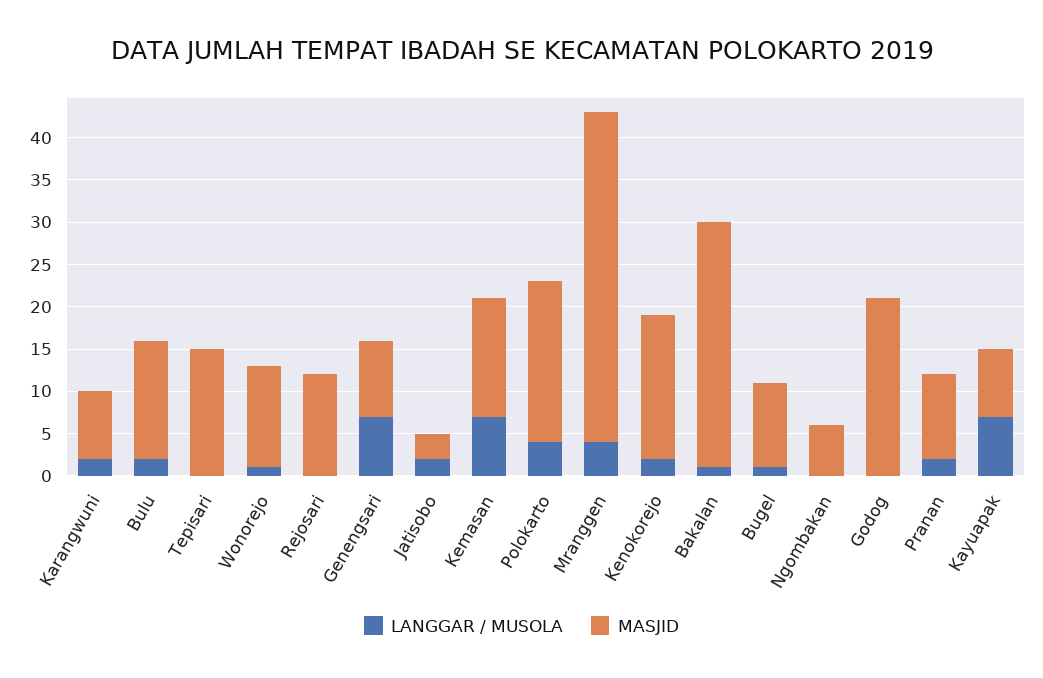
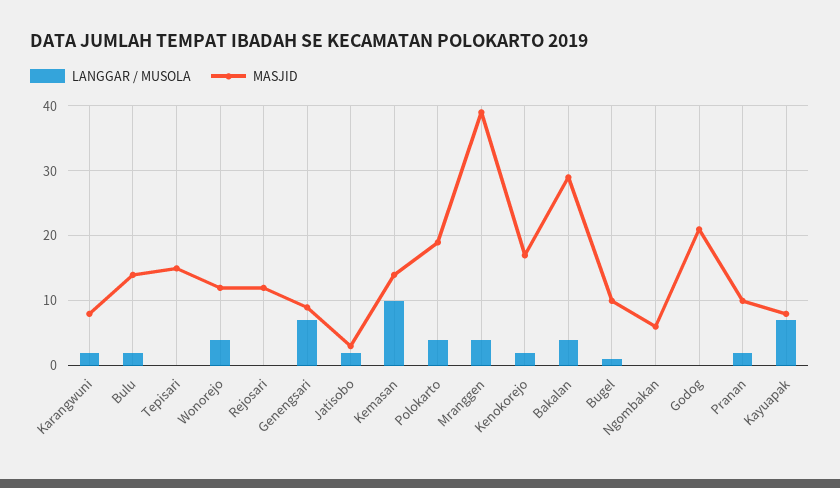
  {
    "LANGGAR / MUSOLA": {
      "Karangwuni": 2,
      "Bulu": 2,
      "Tepisari": 0,
-     "Wonorejo": 1,
+     "Wonorejo": 4,
      "Rejosari": 0,
      "Genengsari": 7,
      "Jatisobo": 2,
-     "Kemasan": 7,
+     "Kemasan": 10,
      "Polokarto": 4,
      "Mranggen": 4,
      "Kenokorejo": 2,
-     "Bakalan": 1,
+     "Bakalan": 4,
      "Bugel": 1,
      "Ngombakan": 0,
      "Godog": 0,
      "Pranan": 2,
      "Kayuapak": 7
    },
    "MASJID": {
      "Karangwuni": 8,
      "Bulu": 14,
      "Tepisari": 15,
      "Wonorejo": 12,
      "Rejosari": 12,
      "Genengsari": 9,
      "Jatisobo": 3,
      "Kemasan": 14,
      "Polokarto": 19,
      "Mranggen": 39,
      "Kenokorejo": 17,
      "Bakalan": 29,
      "Bugel": 10,
      "Ngombakan": 6,
      "Godog": 21,
      "Pranan": 10,
      "Kayuapak": 8
    }
  }

